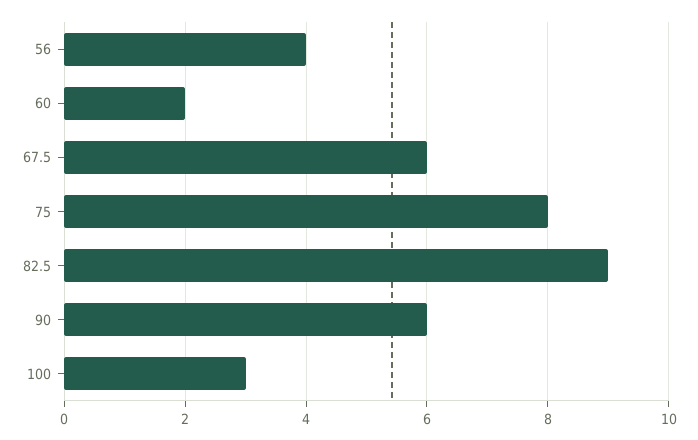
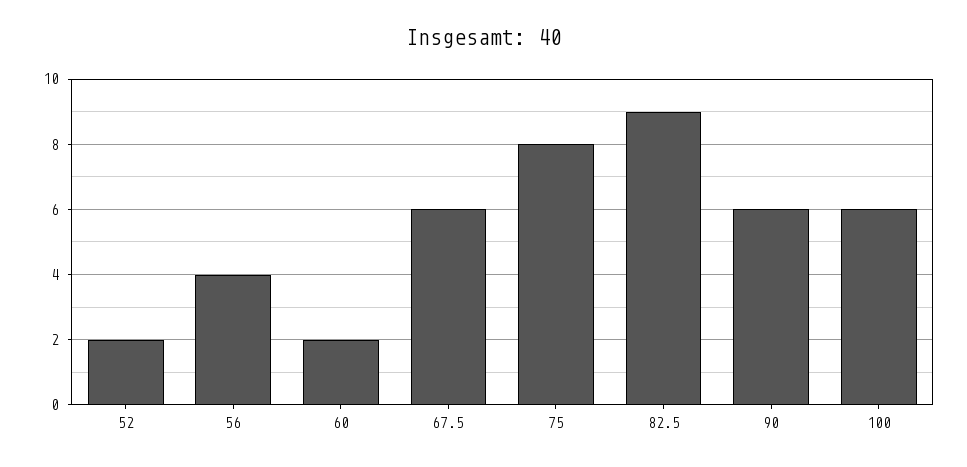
  {
    "56": 4,
    "60": 2,
    "67.5": 6,
    "75": 8,
    "82.5": 9,
    "90": 6,
-   "100": 3
+   "100": 6,
+   "52": 2
  }

